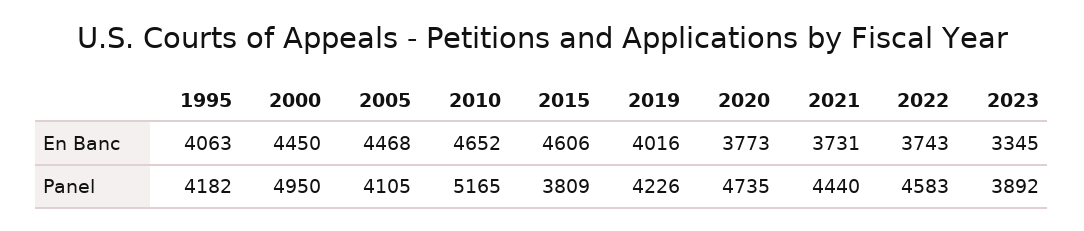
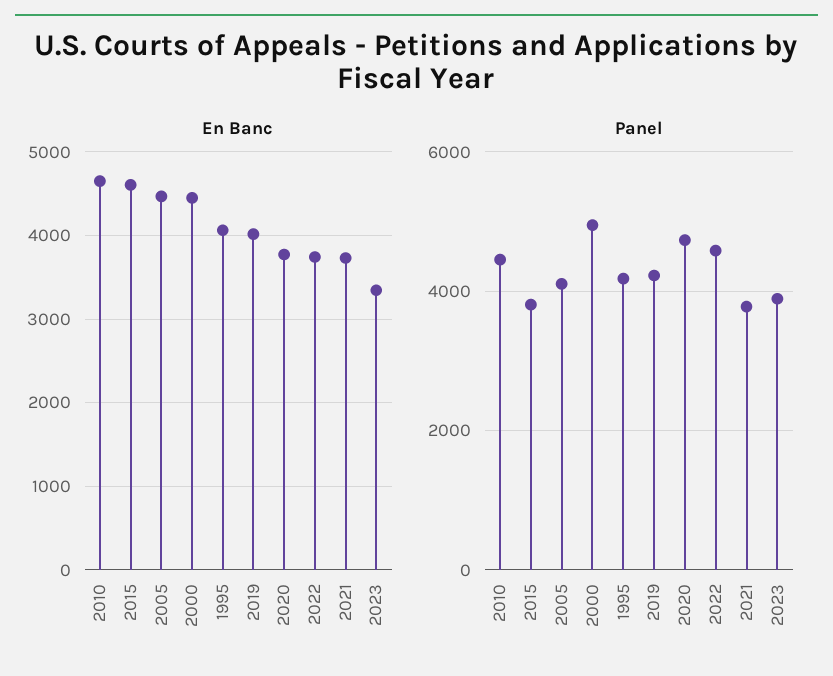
  {
    "En Banc": {
      "1995": 4063,
      "2000": 4450,
      "2005": 4468,
      "2010": 4652,
      "2015": 4606,
      "2019": 4016,
      "2020": 3773,
      "2021": 3731,
      "2022": 3743,
      "2023": 3345
    },
    "Panel": {
      "1995": 4182,
      "2000": 4950,
      "2005": 4105,
-     "2010": 5165,
+     "2010": 4400,
      "2015": 3809,
      "2019": 4226,
      "2020": 4735,
-     "2021": 4440,
+     "2021": 3800,
      "2022": 4583,
      "2023": 3892
    }
  }

